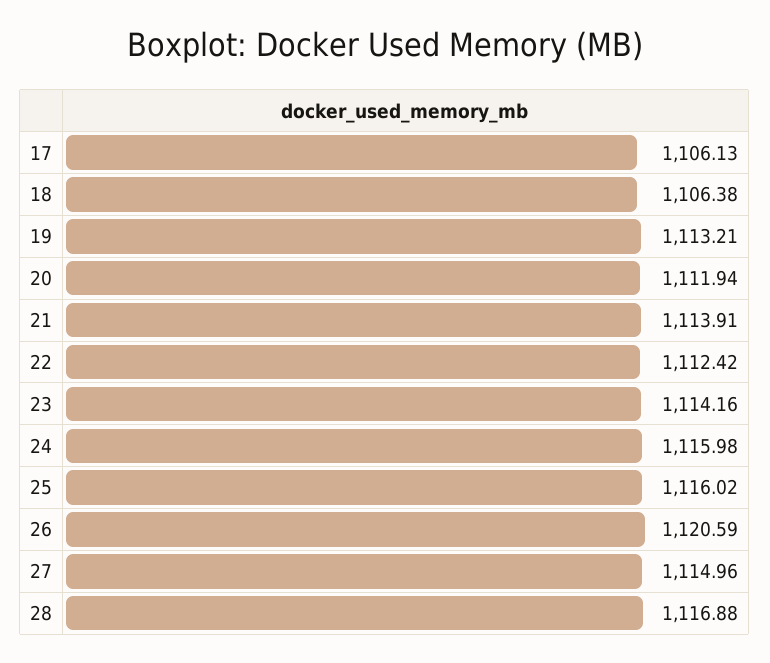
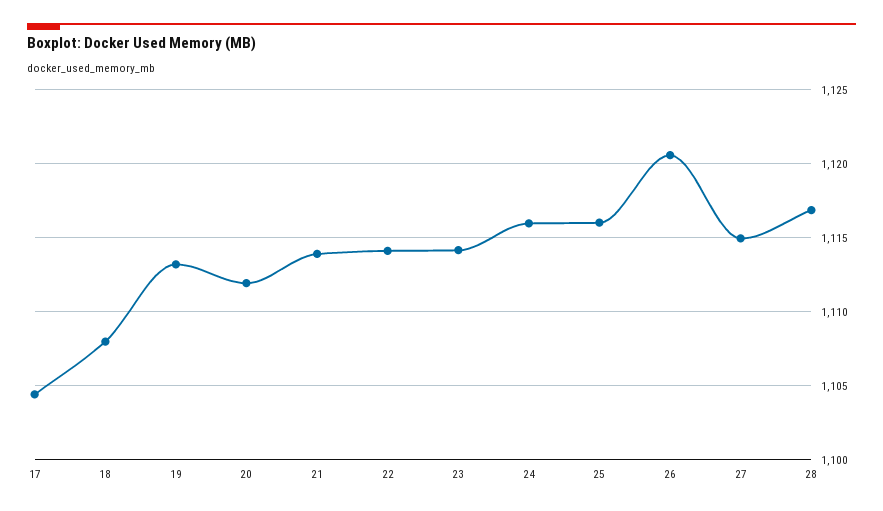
  {
-   "17": 1106.13,
+   "17": 1104.5,
-   "18": 1106.38,
+   "18": 1108,
    "19": 1113.21,
    "20": 1111.94,
    "21": 1113.91,
-   "22": 1112.42,
+   "22": 1114,
    "23": 1114.16,
    "24": 1115.98,
    "25": 1116.02,
    "26": 1120.59,
    "27": 1114.96,
    "28": 1116.88
  }

